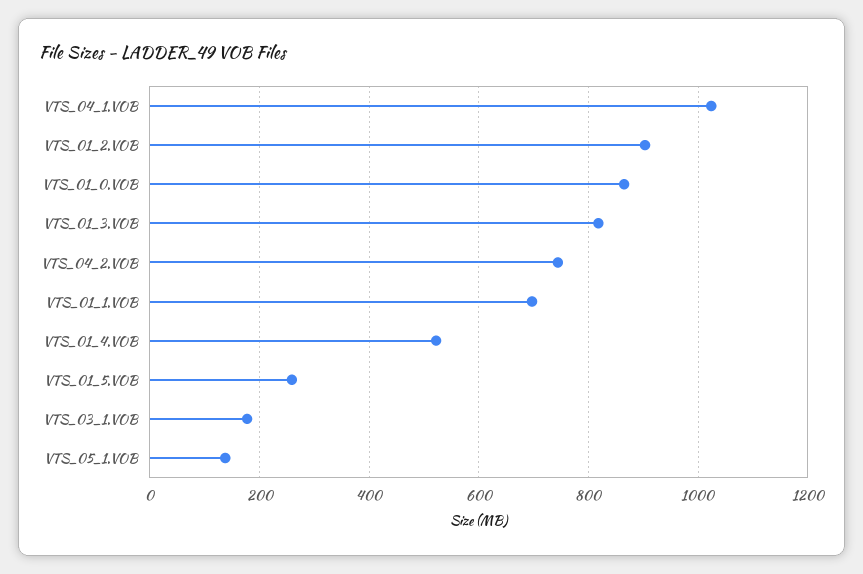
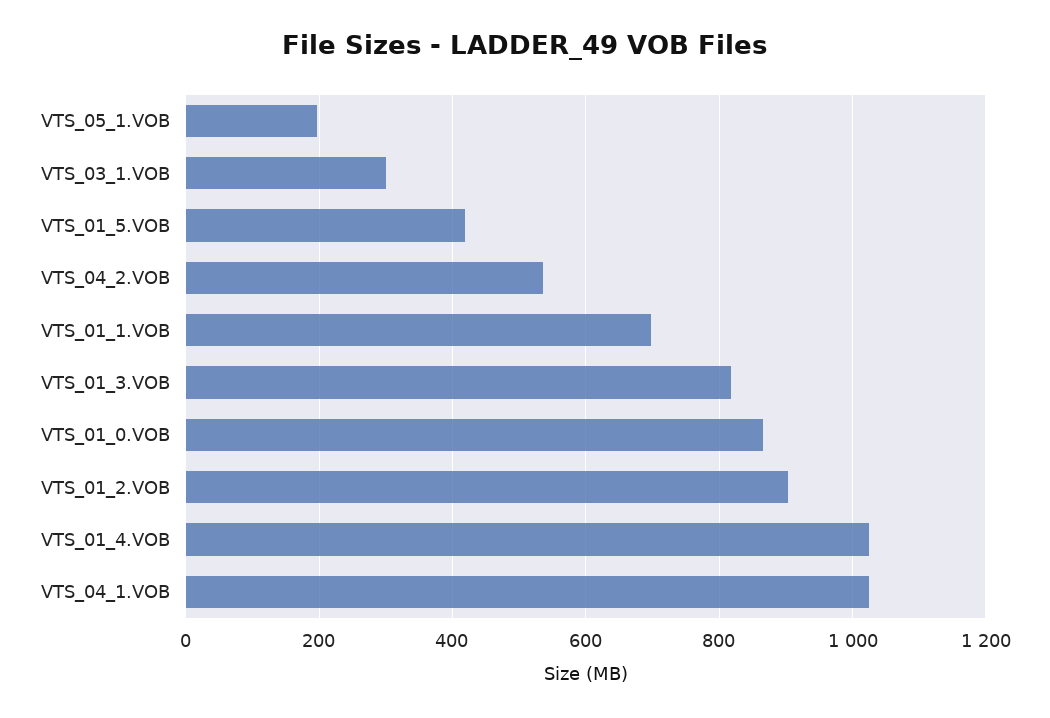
  {
    "VTS_04_1.VOB": 1020,
    "VTS_01_2.VOB": 900,
    "VTS_01_0.VOB": 860,
    "VTS_01_3.VOB": 820,
-   "VTS_04_2.VOB": 740,
+   "VTS_04_2.VOB": 540,
    "VTS_01_1.VOB": 700,
-   "VTS_01_4.VOB": 520,
+   "VTS_01_4.VOB": 1020,
-   "VTS_01_5.VOB": 260,
+   "VTS_01_5.VOB": 420,
-   "VTS_03_1.VOB": 180,
+   "VTS_03_1.VOB": 300,
-   "VTS_05_1.VOB": 140
+   "VTS_05_1.VOB": 200
  }

